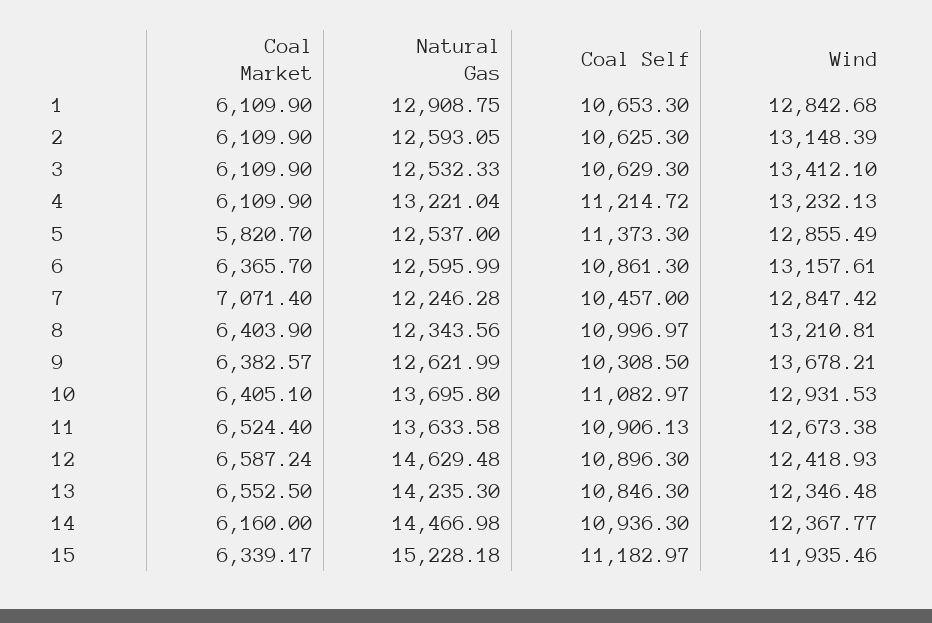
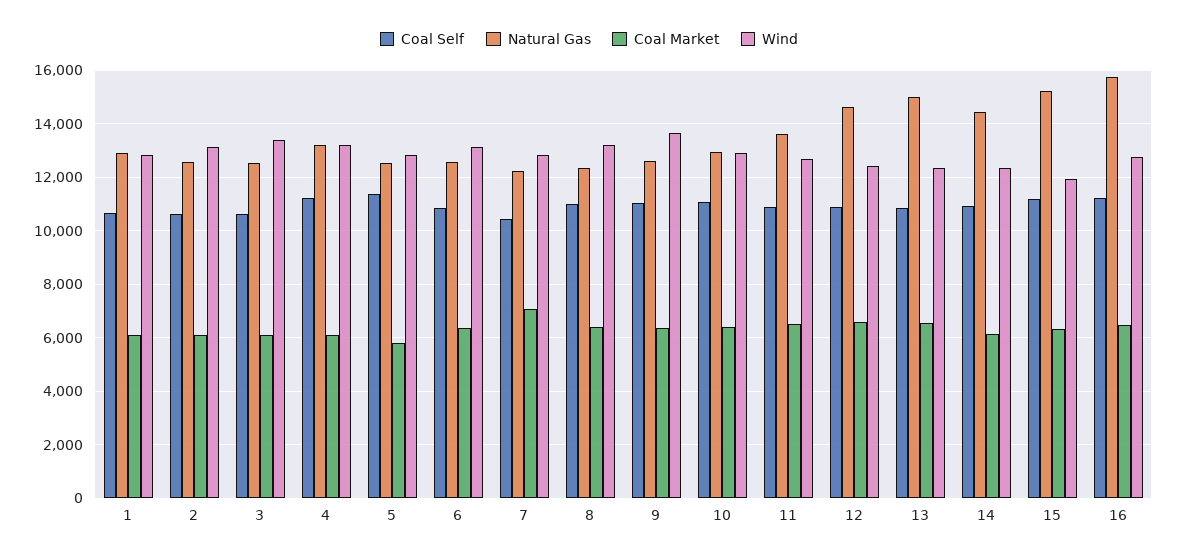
  {
    "Coal Market": {
      "1": 6109.9,
      "2": 6109.9,
      "3": 6109.9,
      "4": 6109.9,
      "5": 5820.7,
      "6": 6365.7,
      "7": 7071.4,
      "8": 6403.9,
      "9": 6382.57,
      "10": 6405.1,
      "11": 6524.4,
      "12": 6587.24,
      "13": 6552.5,
      "14": 6160,
-     "15": 6339.17
+     "15": 6339.17,
+     "16": 6500
    },
    "Natural Gas": {
      "1": 12908.75,
      "2": 12593.05,
      "3": 12532.33,
      "4": 13221.04,
      "5": 12537,
      "6": 12595.99,
      "7": 12246.28,
      "8": 12343.56,
      "9": 12621.99,
-     "10": 13695.8,
+     "10": 13000,
      "11": 13633.58,
      "12": 14629.48,
-     "13": 14235.3,
+     "13": 15000,
      "14": 14466.98,
-     "15": 15228.18
+     "15": 15228.18,
+     "16": 15750
    },
    "Coal Self": {
      "1": 10653.3,
      "2": 10625.3,
      "3": 10629.3,
      "4": 11214.72,
      "5": 11373.3,
      "6": 10861.3,
      "7": 10457,
      "8": 10996.97,
-     "9": 10308.5,
+     "9": 11000,
      "10": 11082.97,
      "11": 10906.13,
      "12": 10896.3,
      "13": 10846.3,
      "14": 10936.3,
-     "15": 11182.97
+     "15": 11182.97,
+     "16": 11250
    },
    "Wind": {
      "1": 12842.68,
      "2": 13148.39,
      "3": 13412.1,
      "4": 13232.13,
      "5": 12855.49,
      "6": 13157.61,
      "7": 12847.42,
      "8": 13210.81,
      "9": 13678.21,
      "10": 12931.53,
      "11": 12673.38,
      "12": 12418.93,
      "13": 12346.48,
      "14": 12367.77,
-     "15": 11935.46
+     "15": 11935.46,
+     "16": 12750
    }
  }

